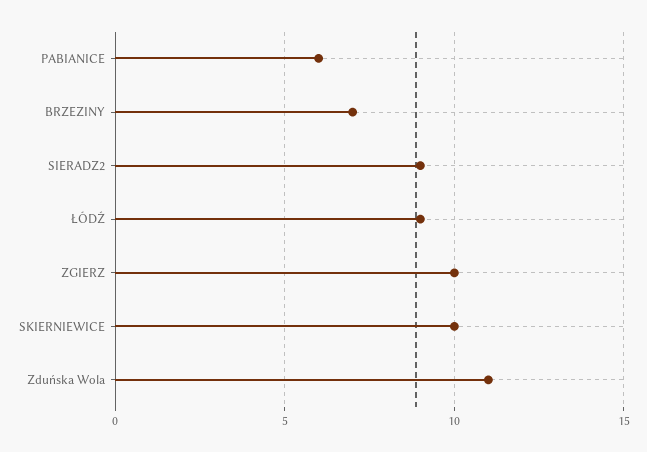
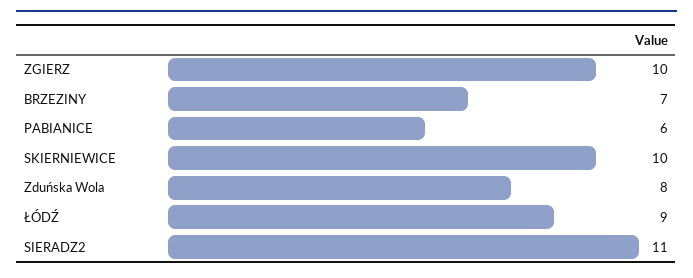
  {
    "PABIANICE": 6,
    "BRZEZINY": 7,
-   "SIERADZ2": 9,
+   "SIERADZ2": 11,
    "ŁÓDŹ": 9,
    "ZGIERZ": 10,
    "SKIERNIEWICE": 10,
-   "Zduńska Wola": 11
+   "Zduńska Wola": 8
  }

